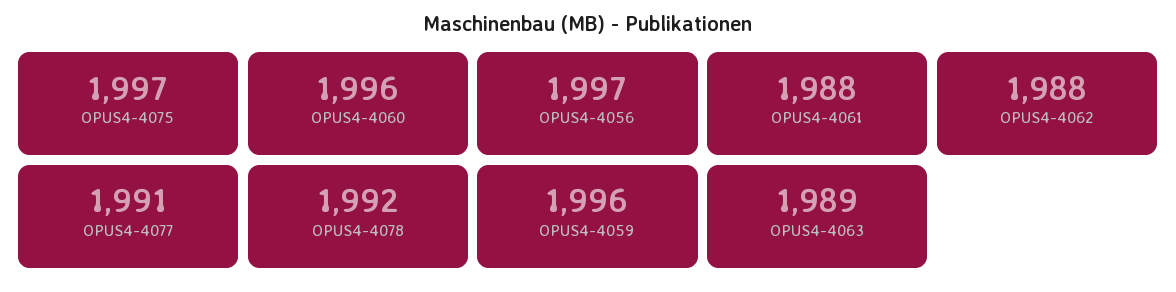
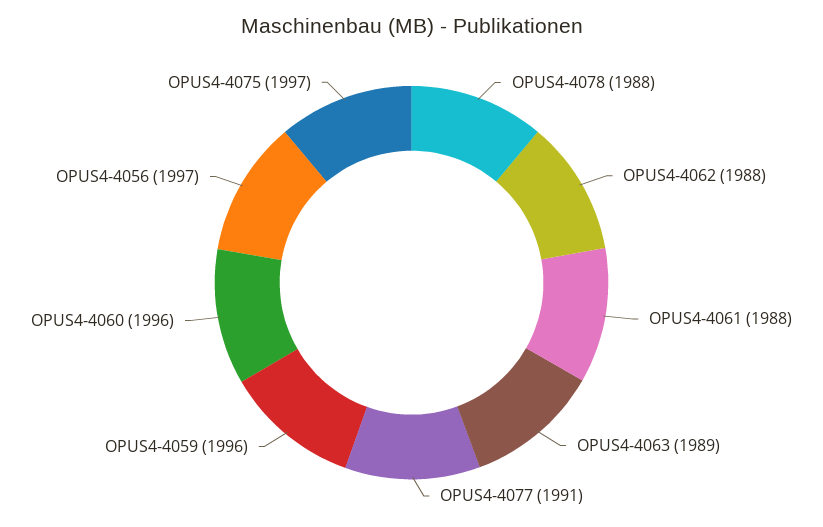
  {
    "OPUS4-4075": 1997,
    "OPUS4-4060": 1996,
    "OPUS4-4056": 1997,
    "OPUS4-4061": 1988,
    "OPUS4-4062": 1988,
    "OPUS4-4077": 1991,
-   "OPUS4-4078": 1992,
+   "OPUS4-4078": 1988,
    "OPUS4-4059": 1996,
    "OPUS4-4063": 1989
  }

